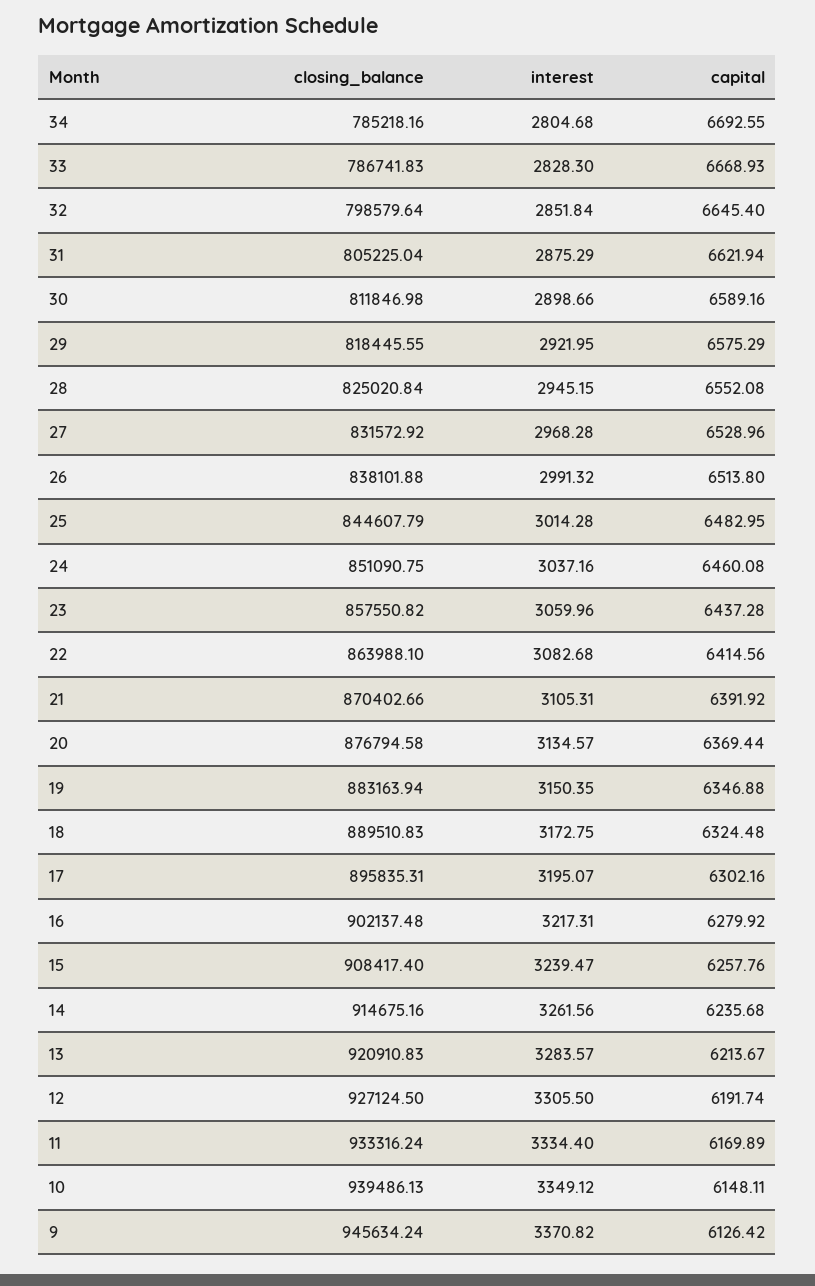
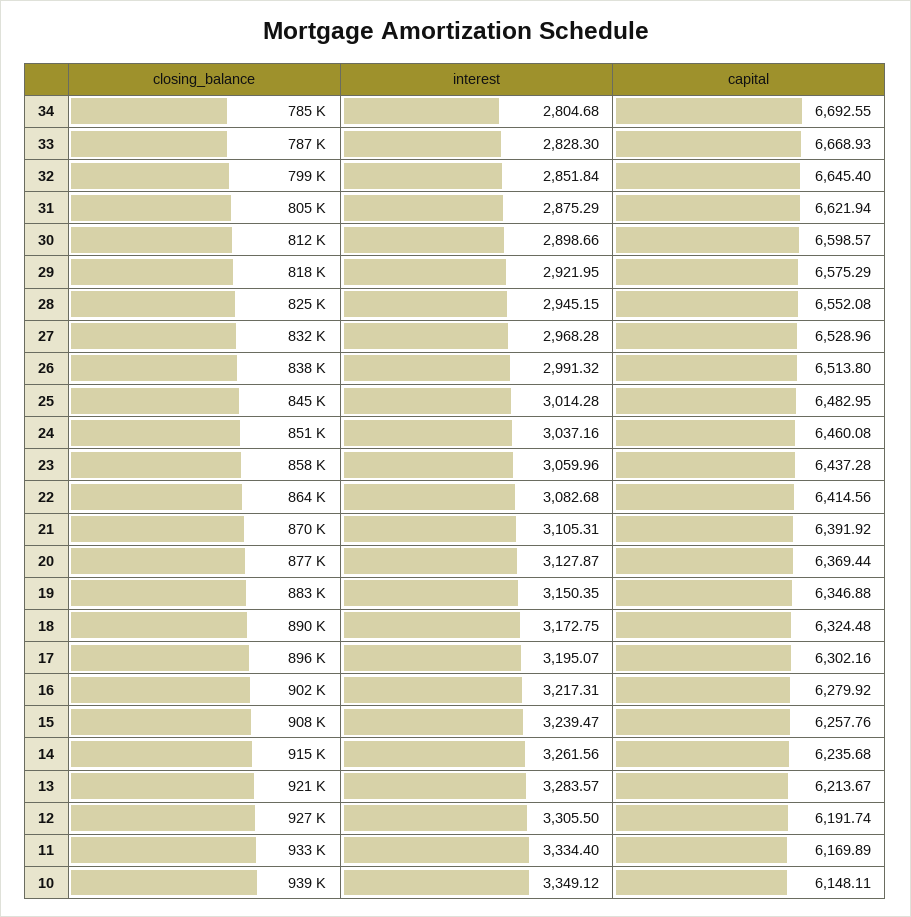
  {
    "closing_balance": {
      "34": 785218.16,
      "33": 786741.83,
      "32": 798579.64,
      "31": 805225.04,
      "30": 811846.98,
      "29": 818445.55,
      "28": 825020.84,
      "27": 831572.92,
      "26": 838101.88,
      "25": 844607.79,
      "24": 851090.75,
      "23": 857550.82,
      "22": 863988.1,
      "21": 870402.66,
      "20": 876794.58,
      "19": 883163.94,
      "18": 889510.83,
      "17": 895835.31,
      "16": 902137.48,
      "15": 908417.4,
      "14": 914675.16,
      "13": 920910.83,
      "12": 927124.5,
      "11": 933316.24,
-     "10": 939486.13,
+     "10": 939486.13
-     "9": 945634.24
    },
    "interest": {
      "34": 2804.68,
      "33": 2828.3,
      "32": 2851.84,
      "31": 2875.29,
      "30": 2898.66,
      "29": 2921.95,
      "28": 2945.15,
      "27": 2968.28,
      "26": 2991.32,
      "25": 3014.28,
      "24": 3037.16,
      "23": 3059.96,
      "22": 3082.68,
      "21": 3105.31,
-     "20": 3134.57,
+     "20": 3127.87,
      "19": 3150.35,
      "18": 3172.75,
      "17": 3195.07,
      "16": 3217.31,
      "15": 3239.47,
      "14": 3261.56,
      "13": 3283.57,
      "12": 3305.5,
      "11": 3334.4,
-     "10": 3349.12,
+     "10": 3349.12
-     "9": 3370.82
    },
    "capital": {
      "34": 6692.55,
      "33": 6668.93,
      "32": 6645.4,
      "31": 6621.94,
-     "30": 6589.16,
+     "30": 6598.57,
      "29": 6575.29,
      "28": 6552.08,
      "27": 6528.96,
      "26": 6513.8,
      "25": 6482.95,
      "24": 6460.08,
      "23": 6437.28,
      "22": 6414.56,
      "21": 6391.92,
      "20": 6369.44,
      "19": 6346.88,
      "18": 6324.48,
      "17": 6302.16,
      "16": 6279.92,
      "15": 6257.76,
      "14": 6235.68,
      "13": 6213.67,
      "12": 6191.74,
      "11": 6169.89,
-     "10": 6148.11,
+     "10": 6148.11
-     "9": 6126.42
    }
  }

